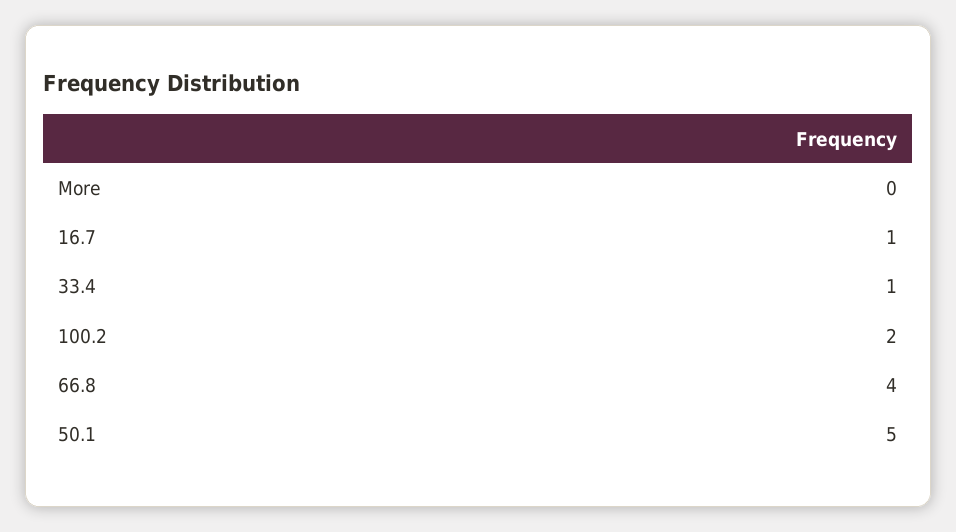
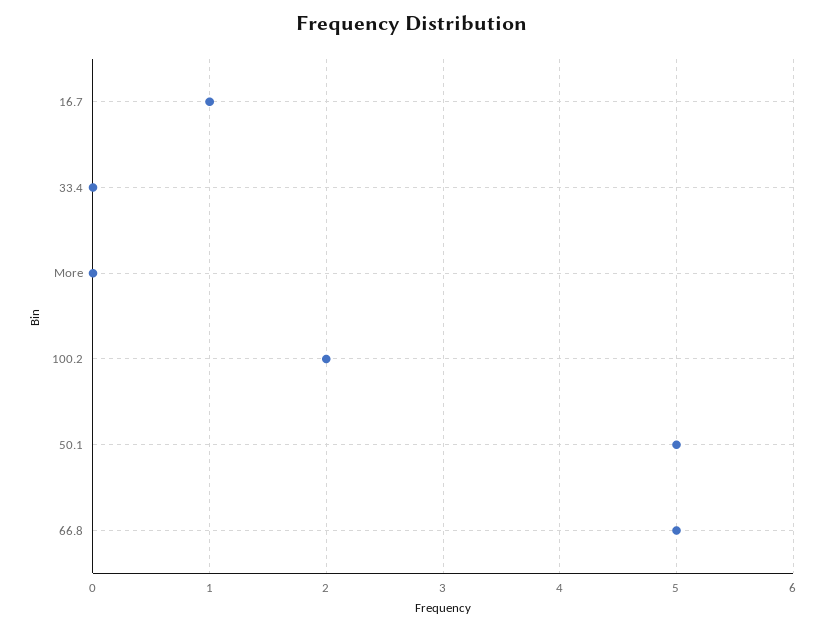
  {
    "More": 0,
    "16.7": 1,
-   "33.4": 1,
+   "33.4": 0,
    "100.2": 2,
-   "66.8": 4,
+   "66.8": 5,
    "50.1": 5
  }

